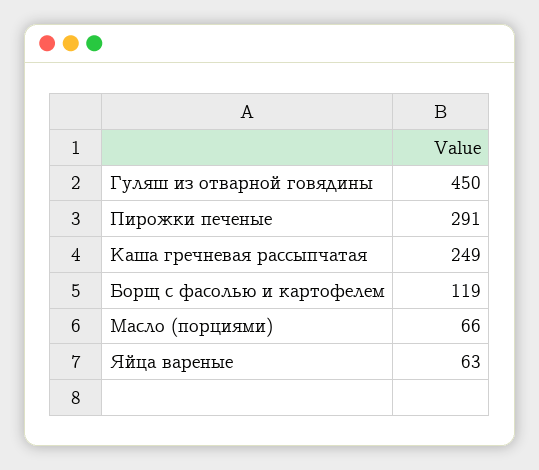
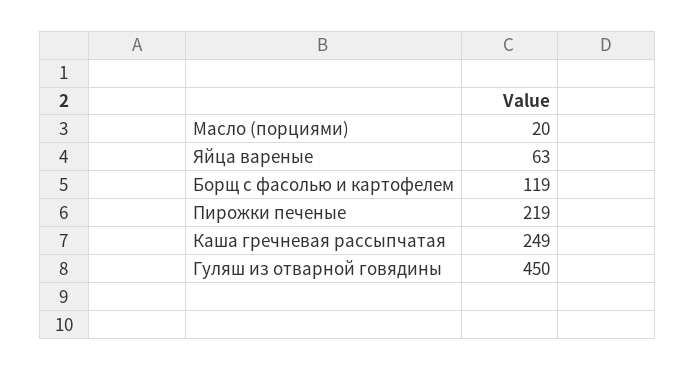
  {
    "Гуляш из отварной говядины": 450,
-   "Пирожки печеные": 291,
+   "Пирожки печеные": 219,
    "Каша гречневая рассыпчатая": 249,
    "Борщ с фасолью и картофелем": 119,
-   "Масло (порциями)": 66,
+   "Масло (порциями)": 20,
    "Яйца вареные": 63
  }

